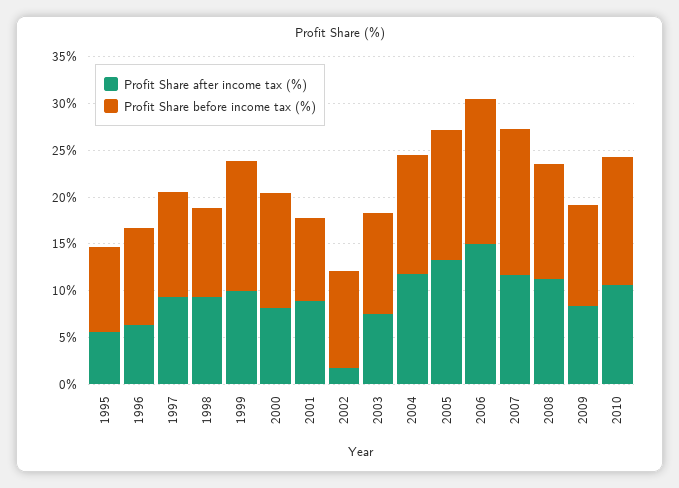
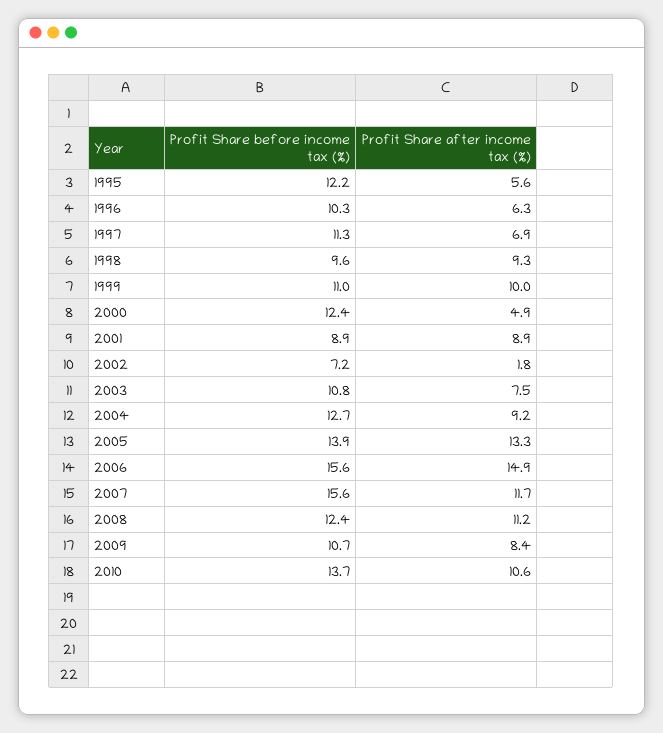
  {
    "Profit Share after income tax (%)": {
      "1995": 5.6,
      "1996": 6.3,
-     "1997": 9,
+     "1997": 6.9,
      "1998": 9.3,
      "1999": 10,
-     "2000": 8,
+     "2000": 4.9,
      "2001": 8.9,
      "2002": 1.8,
      "2003": 7.5,
-     "2004": 12,
+     "2004": 9.2,
      "2005": 13.3,
      "2006": 14.9,
      "2007": 11.7,
      "2008": 11.2,
      "2009": 8.4,
      "2010": 10.6
    },
    "Profit Share before income tax (%)": {
-     "1995": 9,
+     "1995": 12.2,
      "1996": 10.3,
      "1997": 11.3,
      "1998": 9.6,
-     "1999": 14,
+     "1999": 11,
      "2000": 12.4,
      "2001": 8.9,
-     "2002": 10,
+     "2002": 7.2,
      "2003": 10.8,
      "2004": 12.7,
      "2005": 13.9,
      "2006": 15.6,
      "2007": 15.6,
      "2008": 12.4,
      "2009": 10.7,
      "2010": 13.7
    }
  }

